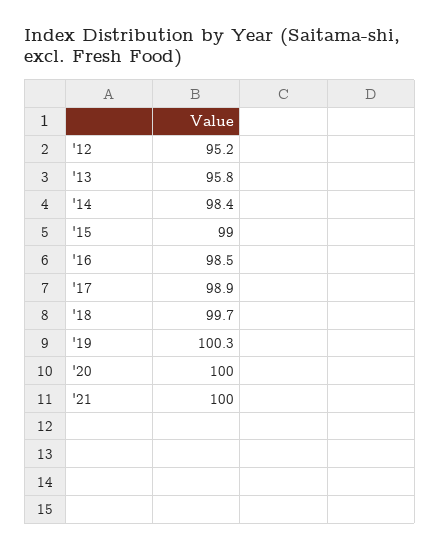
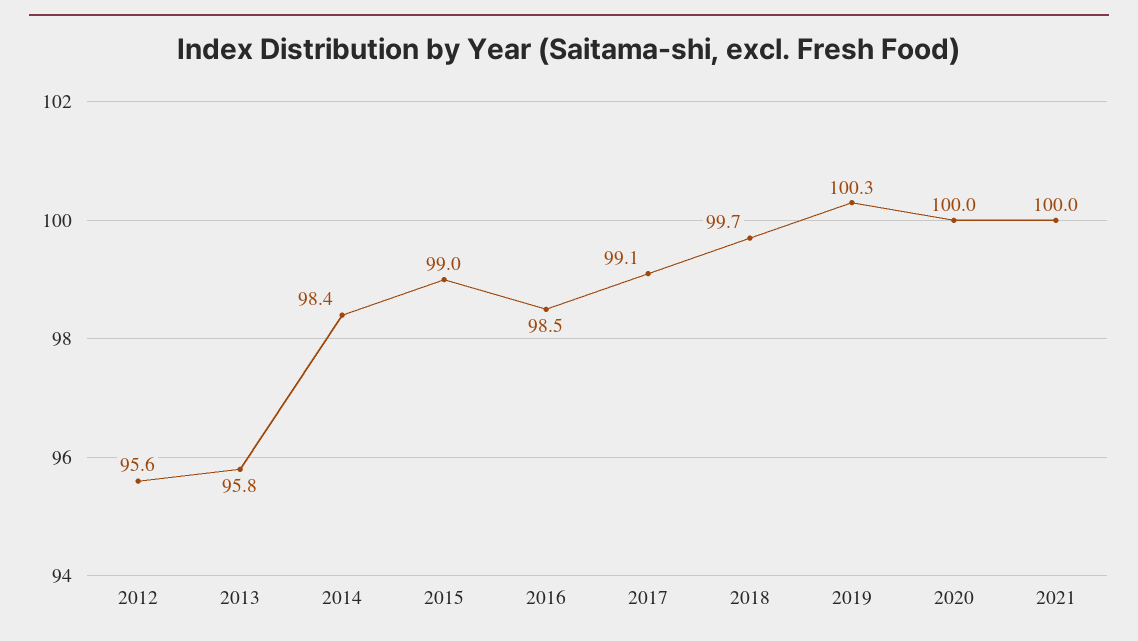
  {
-   "'12": 95.2,
+   "'12": 95.6,
    "'13": 95.8,
    "'14": 98.4,
    "'15": 99,
    "'16": 98.5,
-   "'17": 98.9,
+   "'17": 99.1,
    "'18": 99.7,
    "'19": 100.3,
    "'20": 100,
    "'21": 100
  }

